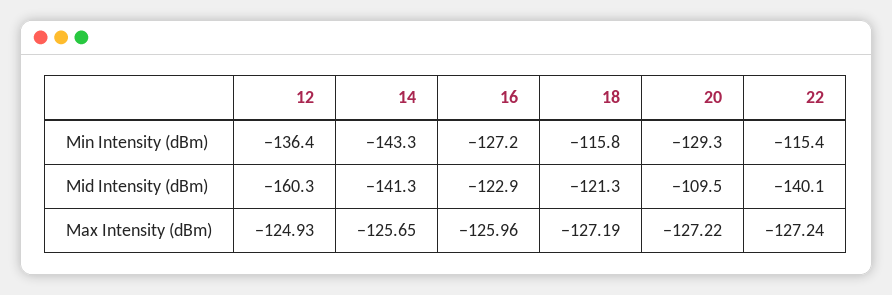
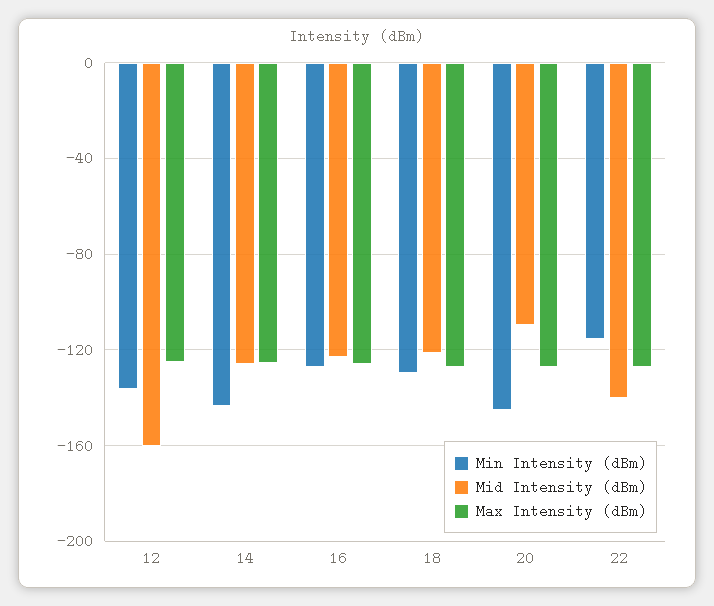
  {
    "Min Intensity (dBm)": {
      "12": -136.4,
      "14": -143.3,
      "16": -127.2,
-     "18": -115.8,
+     "18": -130,
-     "20": -129.3,
+     "20": -145,
      "22": -115.4
    },
    "Mid Intensity (dBm)": {
      "12": -160.3,
-     "14": -141.3,
+     "14": -125,
      "16": -122.9,
      "18": -121.3,
      "20": -109.5,
      "22": -140.1
    },
    "Max Intensity (dBm)": {
      "12": -124.93,
      "14": -125.65,
      "16": -125.96,
      "18": -127.19,
      "20": -127.22,
      "22": -127.24
    }
  }

